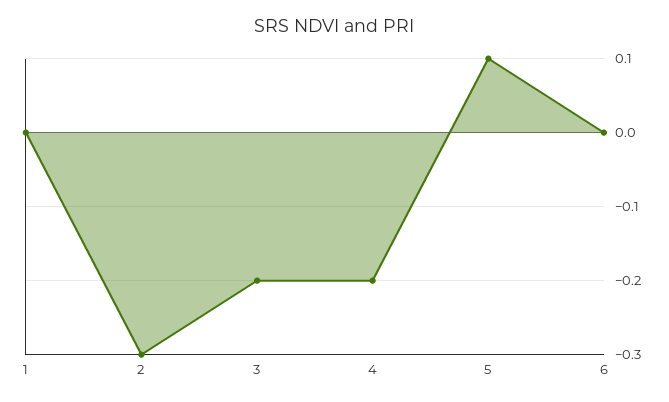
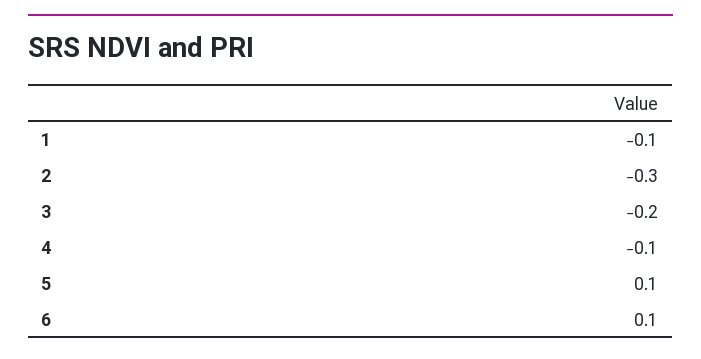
  {
-   "1": 0,
+   "1": -0.1,
    "2": -0.3,
    "3": -0.2,
-   "4": -0.2,
+   "4": -0.1,
    "5": 0.1,
-   "6": 0
+   "6": 0.1
  }

